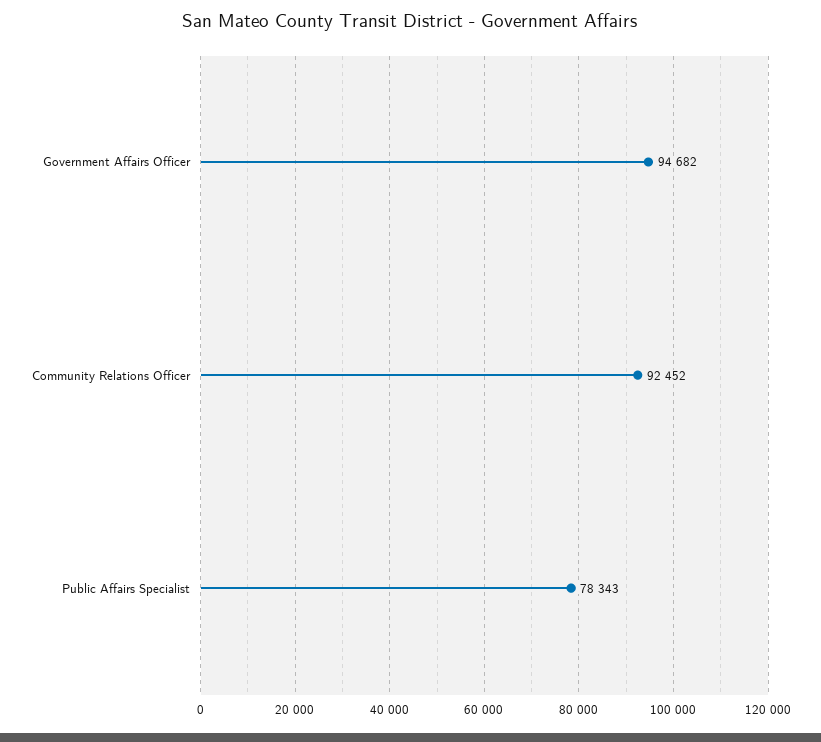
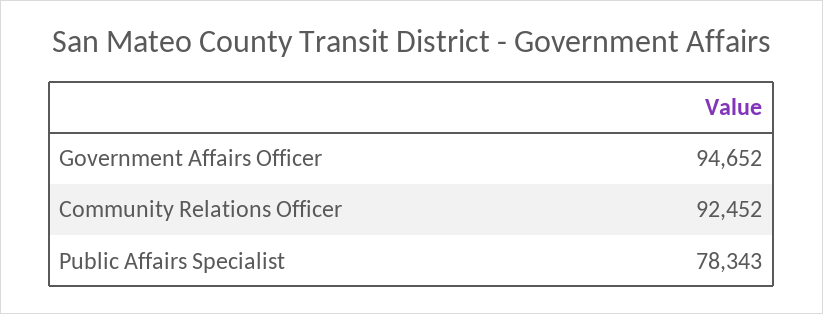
  {
-   "Government Affairs Officer": 94682,
+   "Government Affairs Officer": 94652,
    "Community Relations Officer": 92452,
    "Public Affairs Specialist": 78343
  }

